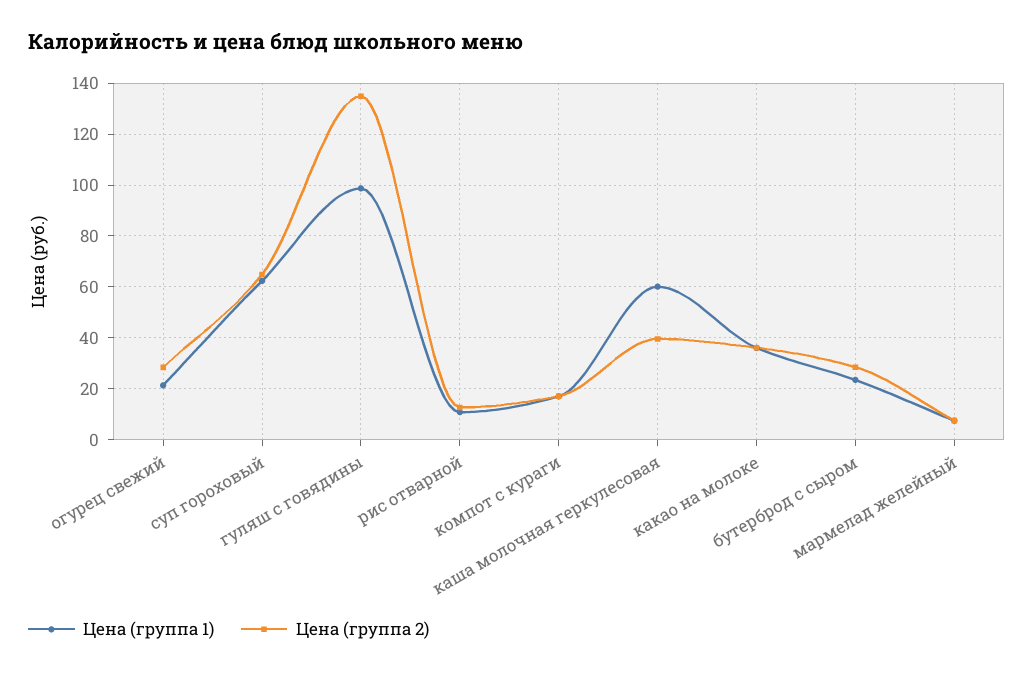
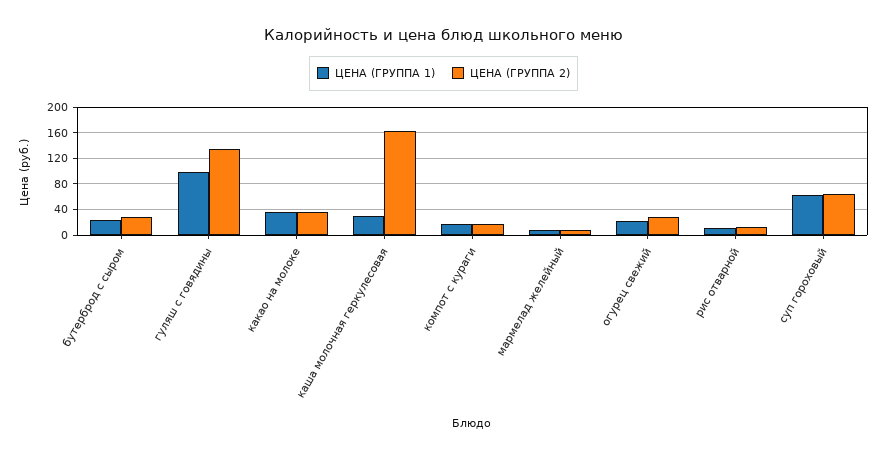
  {
    "Цена (группа 1)": {
      "огурец свежий": 22.5,
      "суп гороховый": 62.5,
      "гуляш с говядины": 97.5,
      "рис отварной": 10,
      "компот с кураги": 17.5,
-     "каша молочная геркулесовая": 60,
+     "каша молочная геркулесовая": 30,
      "какао на молоке": 35,
      "бутерброд с сыром": 22.5,
      "мармелад желейный": 7.5
    },
    "Цена (группа 2)": {
      "огурец свежий": 27.5,
      "суп гороховый": 65,
      "гуляш с говядины": 135,
      "рис отварной": 12.5,
      "компот с кураги": 17.5,
-     "каша молочная геркулесовая": 40,
+     "каша молочная геркулесовая": 160,
      "какао на молоке": 35,
      "бутерброд с сыром": 27.5,
      "мармелад желейный": 7.5
    }
  }

